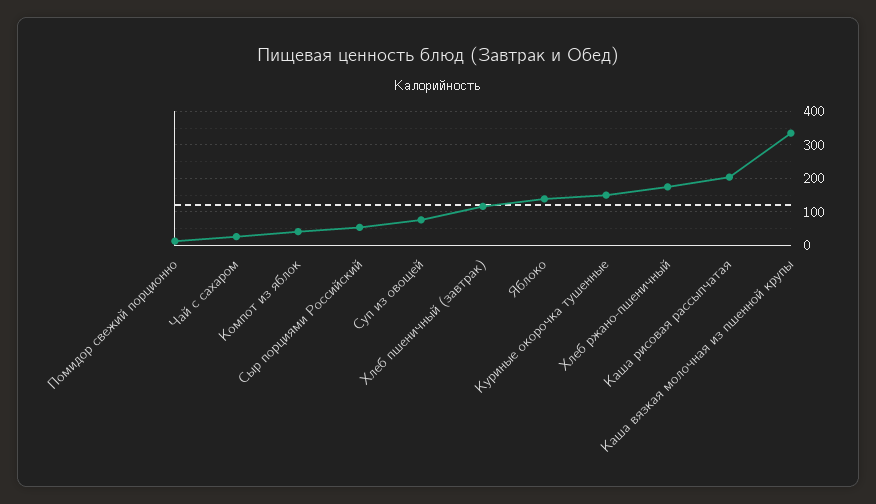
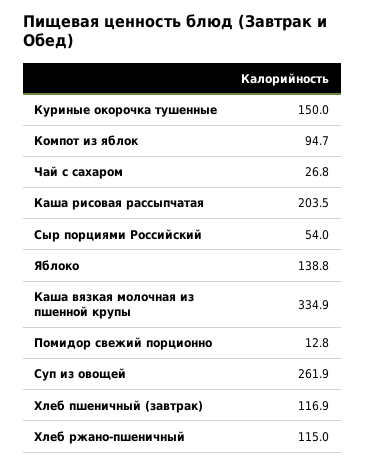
  {
    "Помидор свежий порционно": 12.8,
    "Чай с сахаром": 26.8,
-   "Компот из яблок": 40,
+   "Компот из яблок": 94.7,
    "Сыр порциями Российский": 54,
-   "Суп из овощей": 80,
+   "Суп из овощей": 261.9,
    "Хлеб пшеничный (завтрак)": 116.9,
    "Яблоко": 138.8,
    "Куриные окорочка тушенные": 150,
-   "Хлеб ржано-пшеничный": 180,
+   "Хлеб ржано-пшеничный": 115,
    "Каша рисовая рассыпчатая": 203.5,
    "Каша вязкая молочная из пшенной крупы": 334.9
  }

